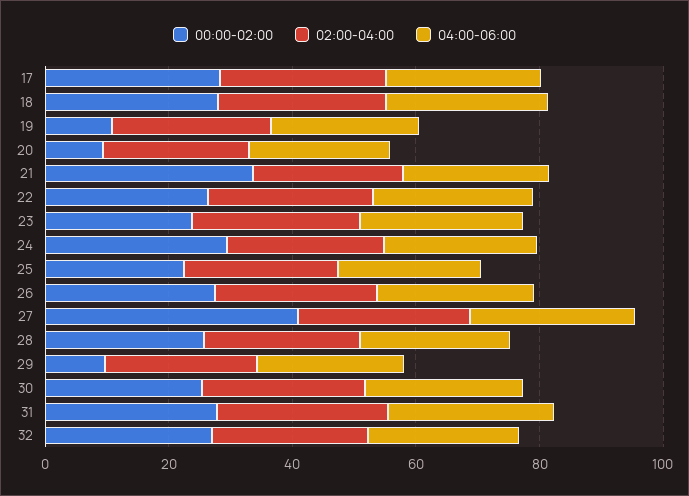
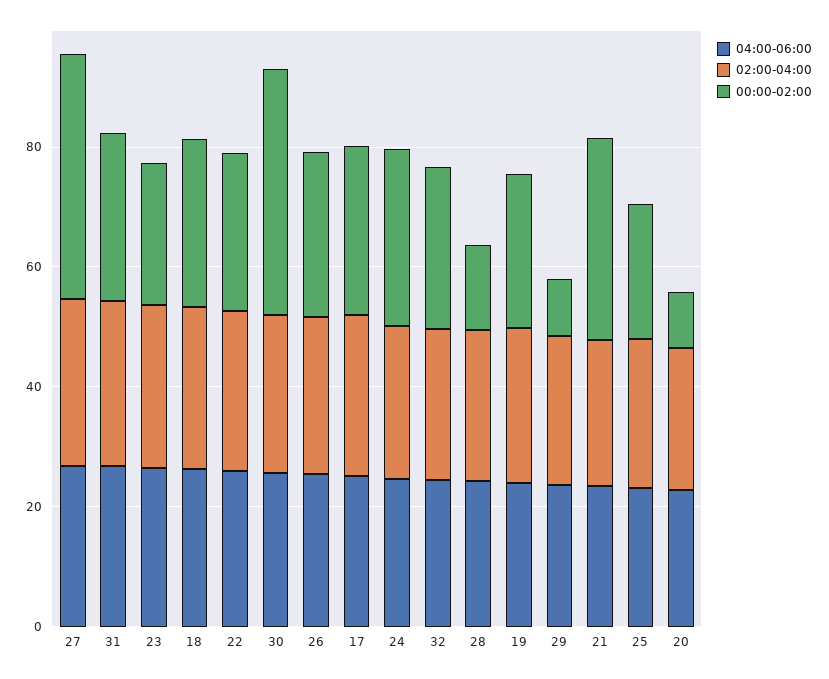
  {
    "00:00-02:00": {
      "17": 30,
      "18": 30,
-     "19": 10,
+     "19": 25,
      "20": 10,
      "21": 35,
      "22": 25,
      "23": 25,
      "24": 30,
      "25": 25,
      "26": 30,
      "27": 40,
-     "28": 25,
+     "28": 15,
      "29": 10,
-     "30": 25,
+     "30": 40,
      "31": 30,
      "32": 25
    },
    "02:00-04:00": {
      "17": 25,
      "18": 25,
      "19": 25,
      "20": 25,
      "21": 25,
      "22": 25,
      "23": 25,
      "24": 25,
      "25": 25,
      "26": 25,
      "27": 30,
      "28": 25,
      "29": 25,
      "30": 25,
      "31": 30,
      "32": 25
    },
    "04:00-06:00": {
      "17": 25,
      "18": 25,
      "19": 25,
      "20": 25,
      "21": 25,
      "22": 25,
      "23": 25,
      "24": 25,
      "25": 25,
      "26": 25,
      "27": 25,
      "28": 25,
      "29": 25,
      "30": 25,
      "31": 25,
      "32": 25
    }
  }

